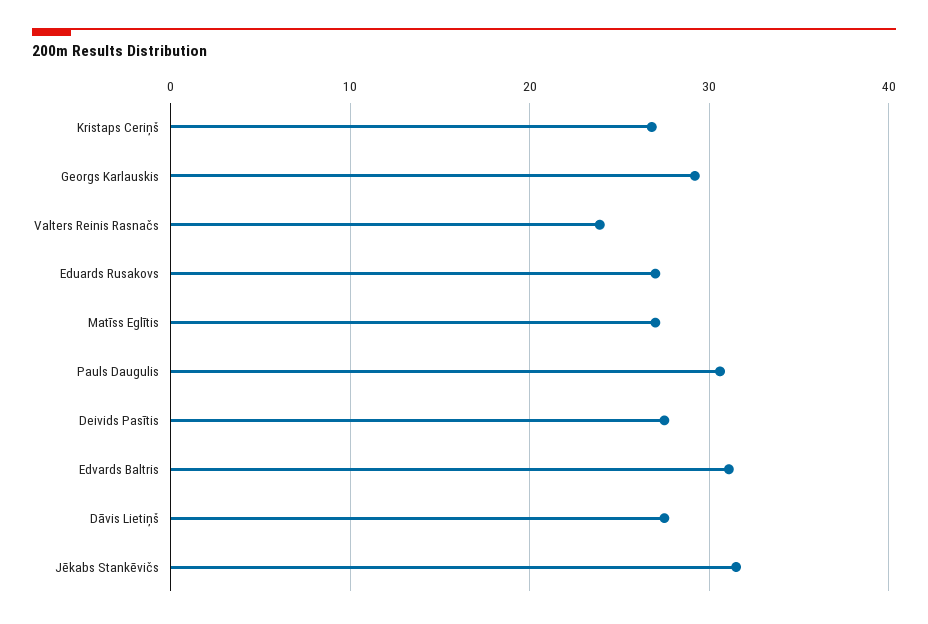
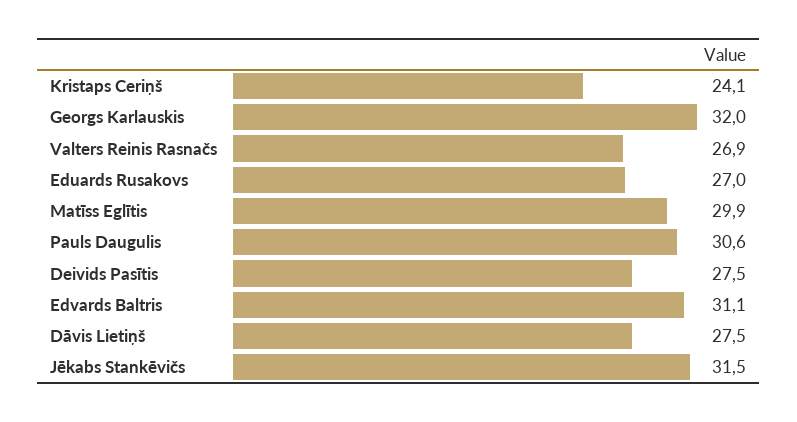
  {
-   "Kristaps Ceriņš": 27,
+   "Kristaps Ceriņš": 24.1,
-   "Georgs Karlauskis": 29,
+   "Georgs Karlauskis": 32,
-   "Valters Reinis Rasnačs": 24,
+   "Valters Reinis Rasnačs": 26.9,
    "Eduards Rusakovs": 27,
-   "Matīss Eglītis": 27,
+   "Matīss Eglītis": 29.9,
    "Pauls Daugulis": 30.6,
    "Deivids Pasītis": 27.5,
    "Edvards Baltris": 31.1,
    "Dāvis Lietiņš": 27.5,
    "Jēkabs Stankēvičs": 31.5
  }

